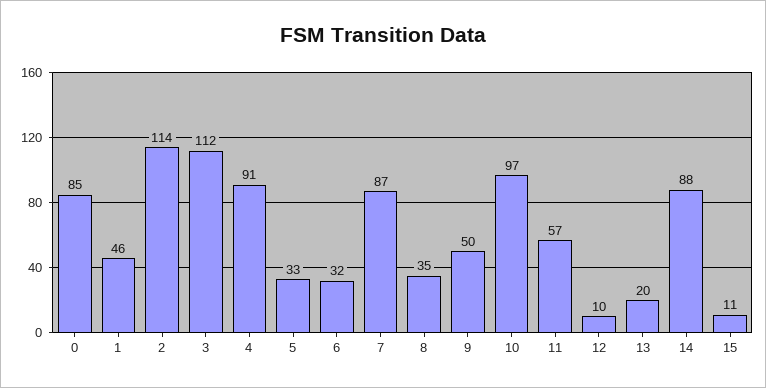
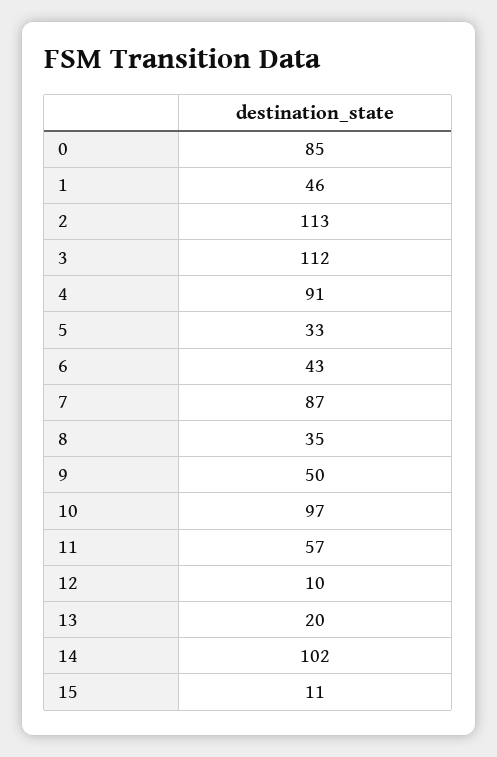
  {
    "0": 85,
    "1": 46,
-   "2": 114,
+   "2": 113,
    "3": 112,
    "4": 91,
    "5": 33,
-   "6": 32,
+   "6": 43,
    "7": 87,
    "8": 35,
    "9": 50,
    "10": 97,
    "11": 57,
    "12": 10,
    "13": 20,
-   "14": 88,
+   "14": 102,
    "15": 11
  }

